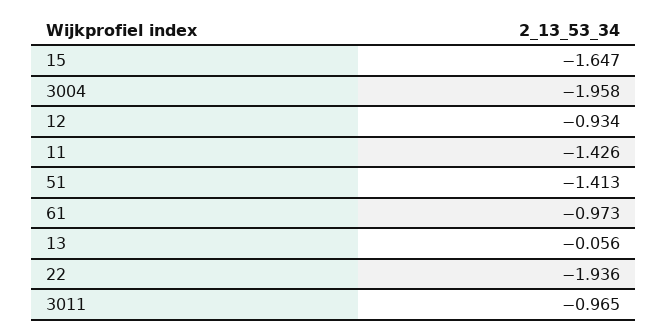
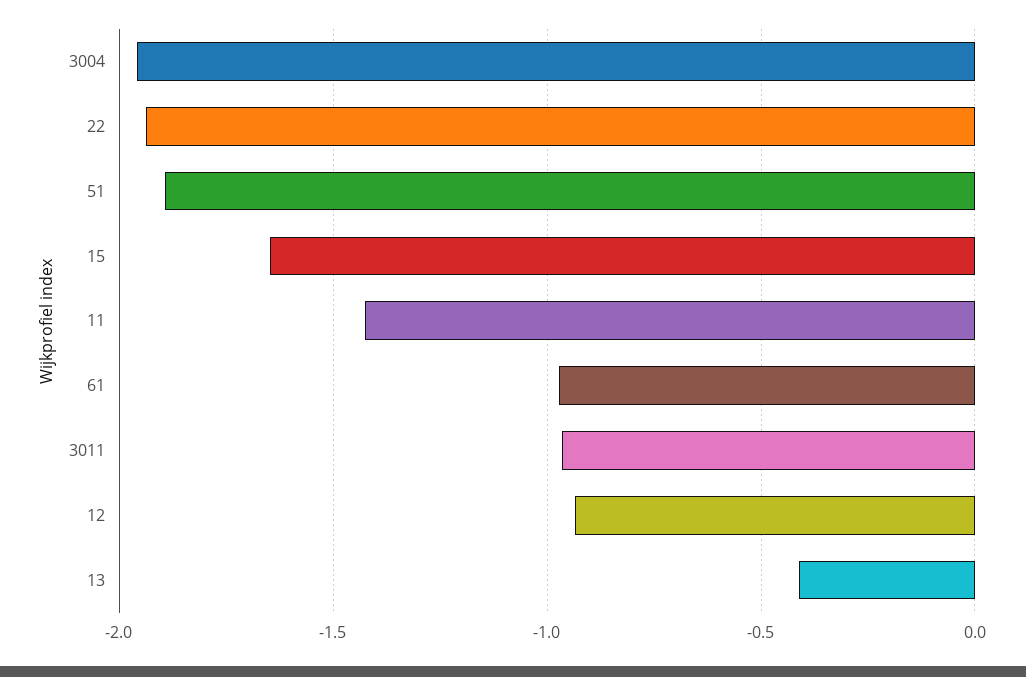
  {
    "15": -1.647,
    "3004": -1.958,
    "12": -0.934,
    "11": -1.426,
-   "51": -1.413,
+   "51": -1.9,
    "61": -0.973,
-   "13": -0.056,
+   "13": -0.4,
    "22": -1.936,
    "3011": -0.965
  }

